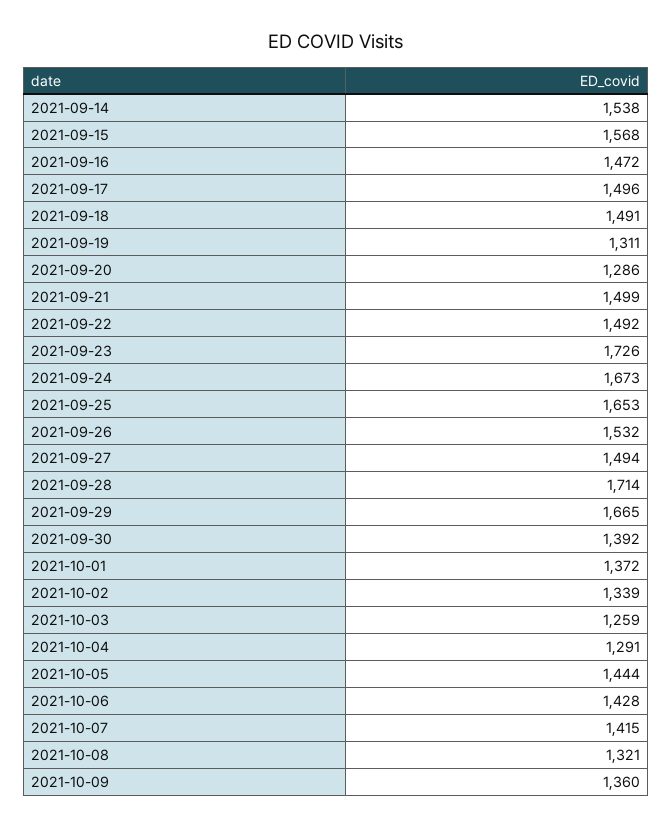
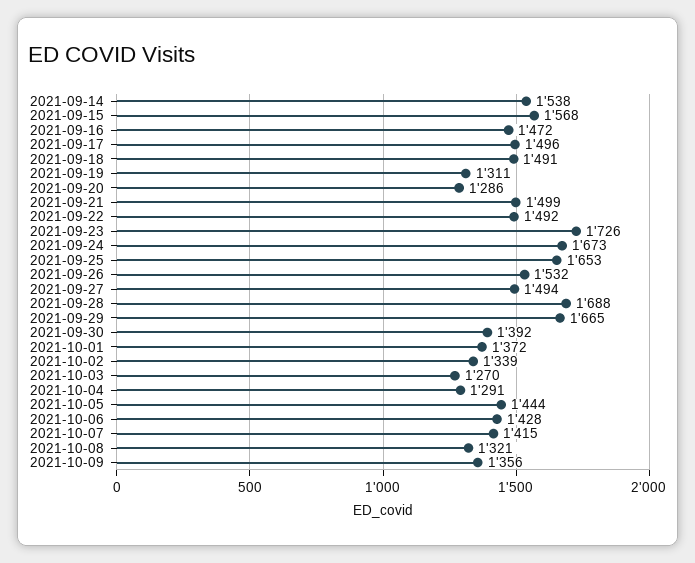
  {
    "2021-09-14": 1538,
    "2021-09-15": 1568,
    "2021-09-16": 1472,
    "2021-09-17": 1496,
    "2021-09-18": 1491,
    "2021-09-19": 1311,
    "2021-09-20": 1286,
    "2021-09-21": 1499,
    "2021-09-22": 1492,
    "2021-09-23": 1726,
    "2021-09-24": 1673,
    "2021-09-25": 1653,
    "2021-09-26": 1532,
    "2021-09-27": 1494,
-   "2021-09-28": 1714,
+   "2021-09-28": 1688,
    "2021-09-29": 1665,
    "2021-09-30": 1392,
    "2021-10-01": 1372,
    "2021-10-02": 1339,
-   "2021-10-03": 1259,
+   "2021-10-03": 1270,
    "2021-10-04": 1291,
    "2021-10-05": 1444,
    "2021-10-06": 1428,
    "2021-10-07": 1415,
    "2021-10-08": 1321,
-   "2021-10-09": 1360
+   "2021-10-09": 1356
  }

